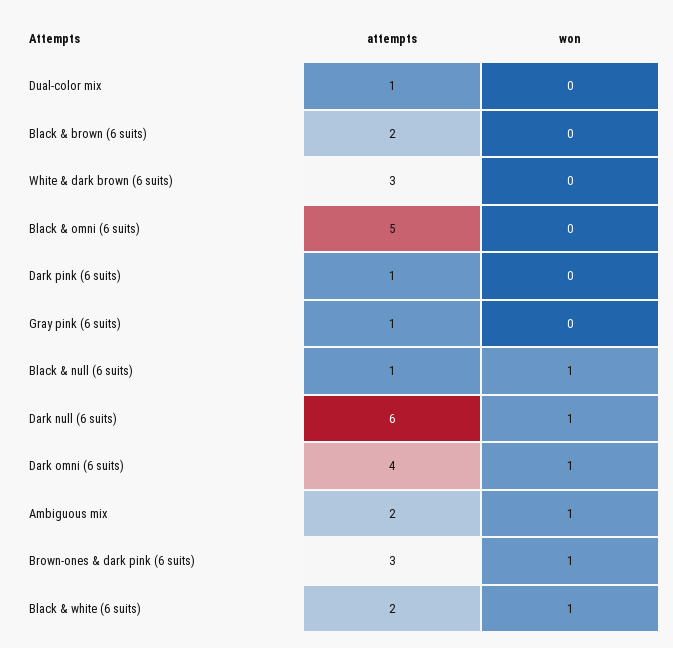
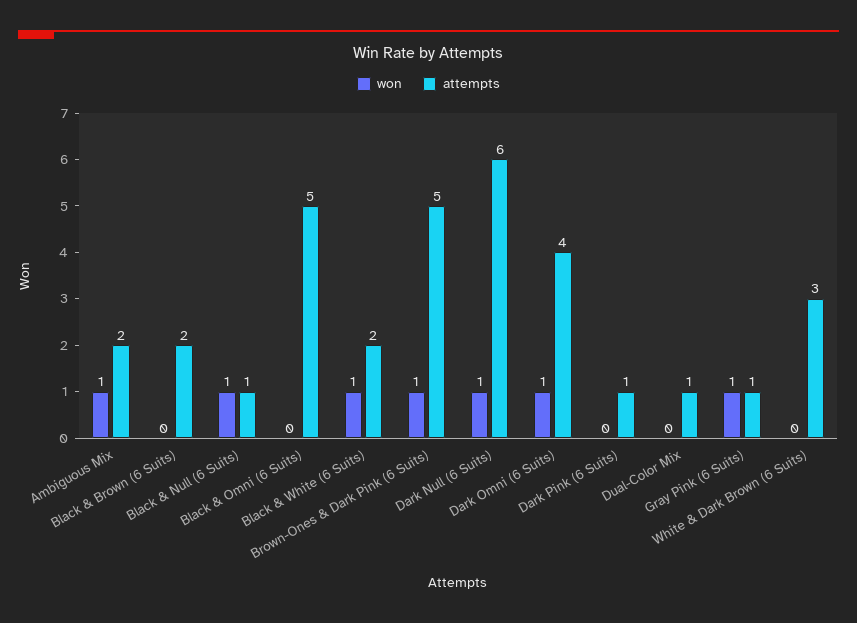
  {
    "attempts": {
      "Dual-color mix": 1,
      "Black & brown (6 suits)": 2,
      "White & dark brown (6 suits)": 3,
      "Black & omni (6 suits)": 5,
      "Dark pink (6 suits)": 1,
      "Gray pink (6 suits)": 1,
      "Black & null (6 suits)": 1,
      "Dark null (6 suits)": 6,
      "Dark omni (6 suits)": 4,
      "Ambiguous mix": 2,
-     "Brown-ones & dark pink (6 suits)": 3,
+     "Brown-ones & dark pink (6 suits)": 5,
      "Black & white (6 suits)": 2
    },
    "won": {
      "Dual-color mix": 0,
      "Black & brown (6 suits)": 0,
      "White & dark brown (6 suits)": 0,
      "Black & omni (6 suits)": 0,
      "Dark pink (6 suits)": 0,
-     "Gray pink (6 suits)": 0,
+     "Gray pink (6 suits)": 1,
      "Black & null (6 suits)": 1,
      "Dark null (6 suits)": 1,
      "Dark omni (6 suits)": 1,
      "Ambiguous mix": 1,
      "Brown-ones & dark pink (6 suits)": 1,
      "Black & white (6 suits)": 1
    }
  }

